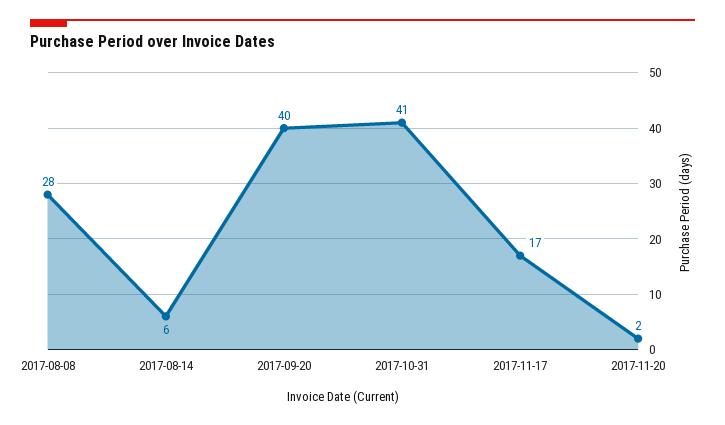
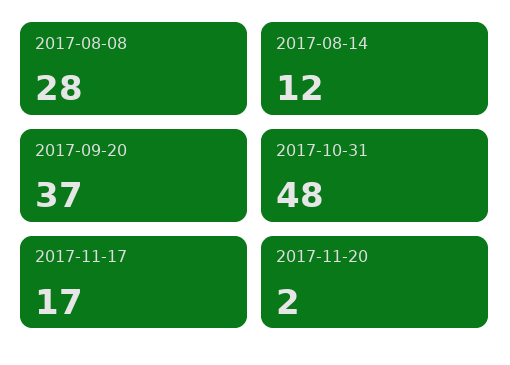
  {
    "2017-08-08": 28,
-   "2017-08-14": 6,
+   "2017-08-14": 12,
-   "2017-09-20": 40,
+   "2017-09-20": 37,
-   "2017-10-31": 41,
+   "2017-10-31": 48,
    "2017-11-17": 17,
    "2017-11-20": 2
  }

